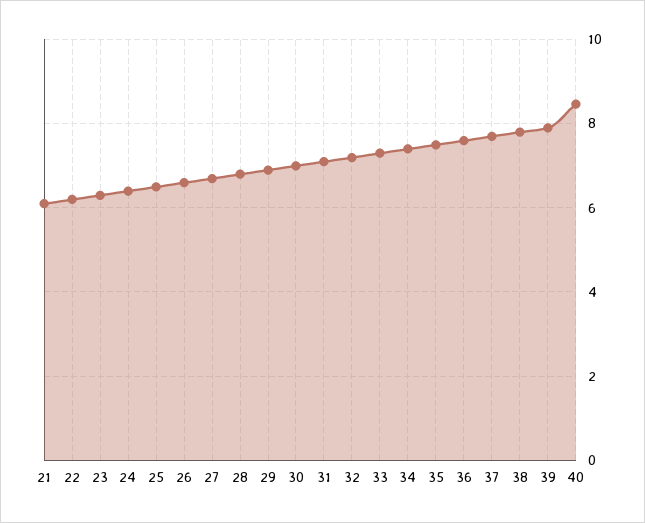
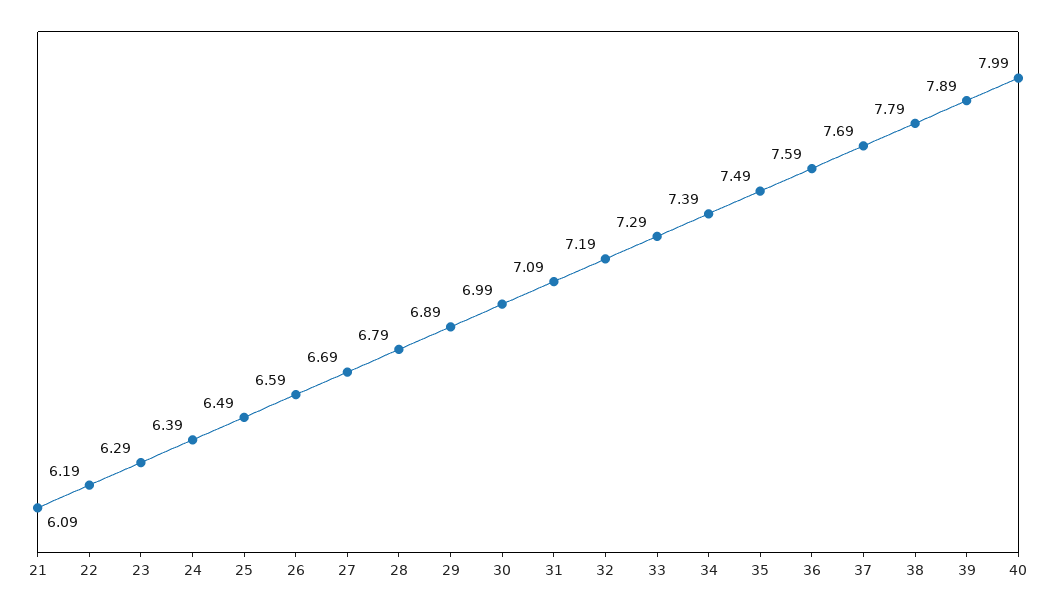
  {
    "21": 6.09,
    "22": 6.19,
    "23": 6.29,
    "24": 6.39,
    "25": 6.49,
    "26": 6.59,
    "27": 6.69,
    "28": 6.79,
    "29": 6.89,
    "30": 6.99,
    "31": 7.09,
    "32": 7.19,
    "33": 7.29,
    "34": 7.39,
    "35": 7.49,
    "36": 7.59,
    "37": 7.69,
    "38": 7.79,
    "39": 7.89,
-   "40": 8.4
+   "40": 7.99
  }

